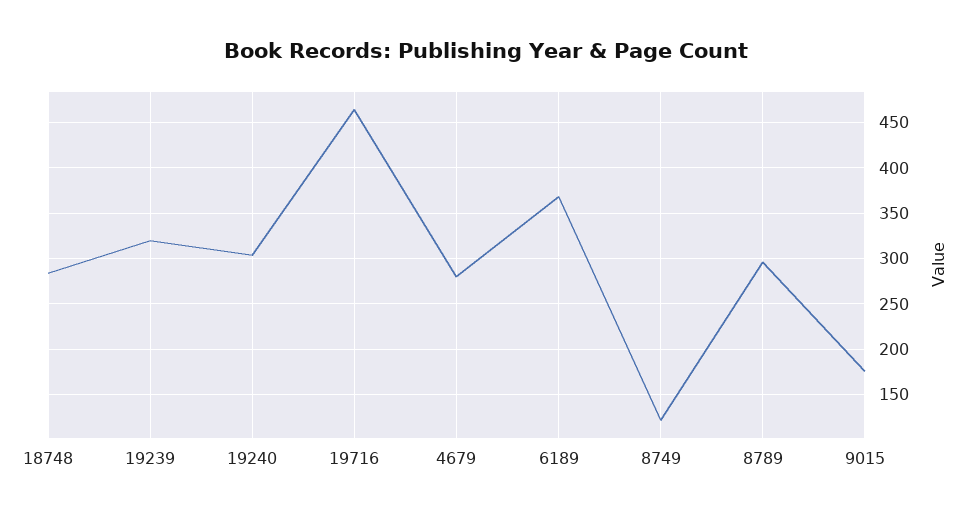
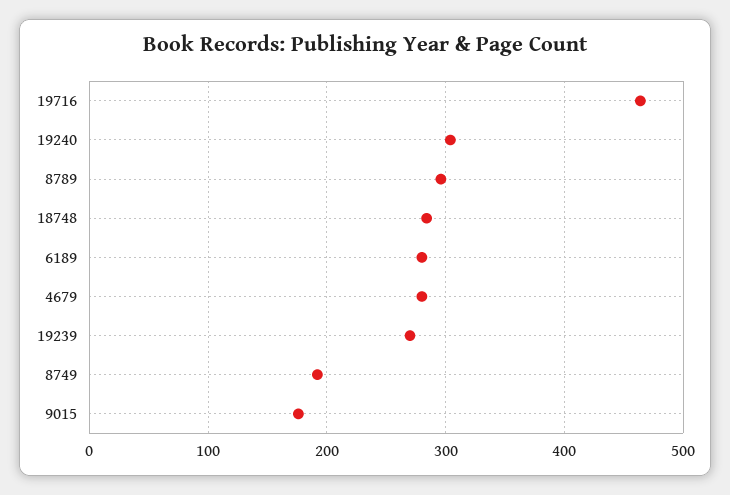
  {
    "18748": 280,
-   "19239": 320,
+   "19239": 270,
    "19240": 300,
    "19716": 460,
    "4679": 280,
-   "6189": 370,
+   "6189": 280,
-   "8749": 120,
+   "8749": 190,
    "8789": 300,
    "9015": 180
  }

